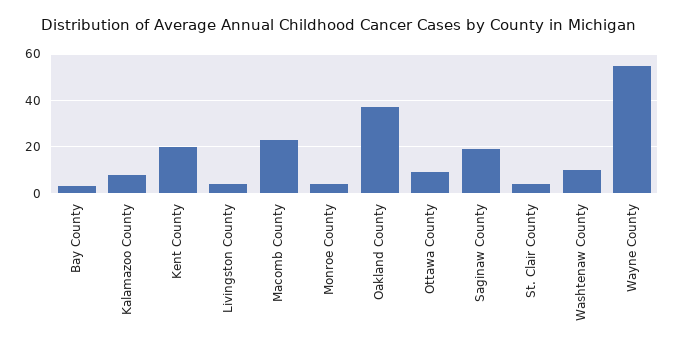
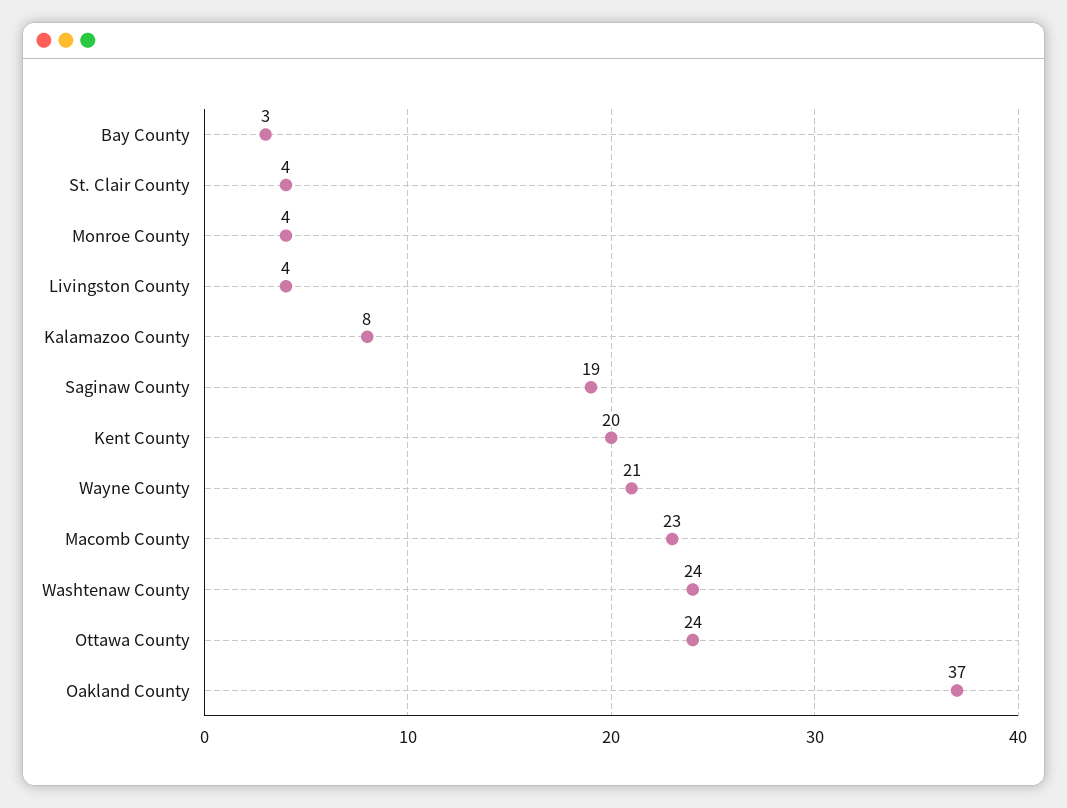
  {
    "Bay County": 3,
    "Kalamazoo County": 8,
    "Kent County": 20,
    "Livingston County": 4,
    "Macomb County": 23,
    "Monroe County": 4,
    "Oakland County": 37,
-   "Ottawa County": 10,
+   "Ottawa County": 24,
    "Saginaw County": 19,
    "St. Clair County": 4,
-   "Washtenaw County": 10,
+   "Washtenaw County": 24,
-   "Wayne County": 55
+   "Wayne County": 21
  }

